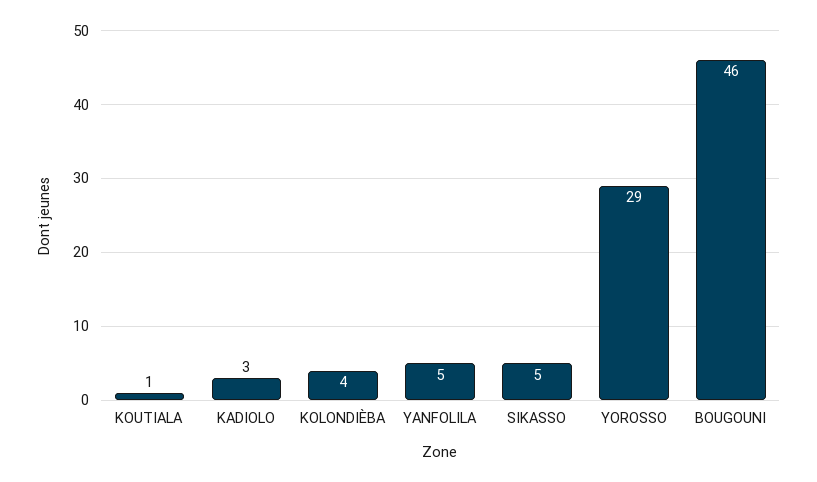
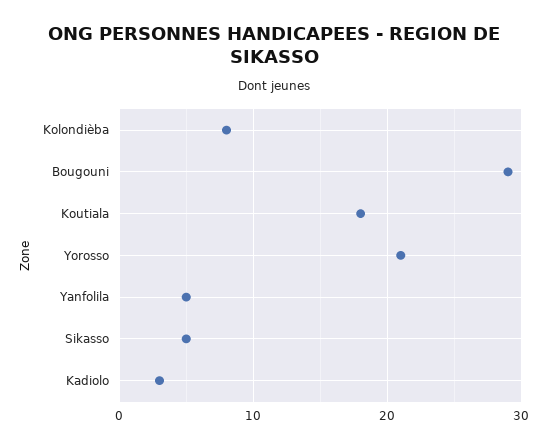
  {
-   "KOUTIALA": 1,
+   "KOUTIALA": 18,
    "KADIOLO": 3,
-   "KOLONDIÈBA": 4,
+   "KOLONDIÈBA": 8,
    "YANFOLILA": 5,
    "SIKASSO": 5,
-   "YOROSSO": 29,
+   "YOROSSO": 21,
-   "BOUGOUNI": 46
+   "BOUGOUNI": 29
  }

